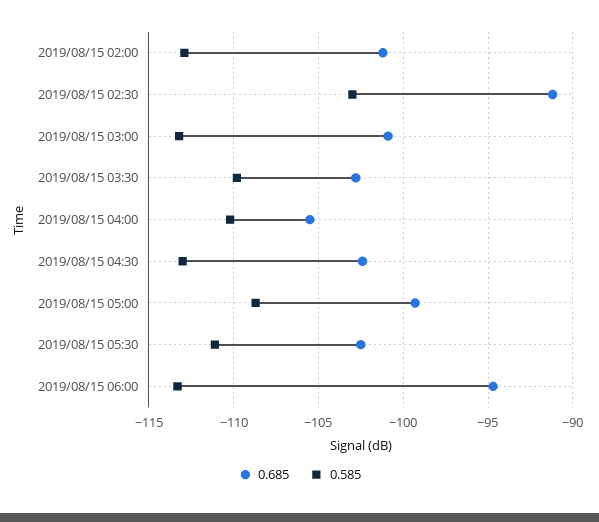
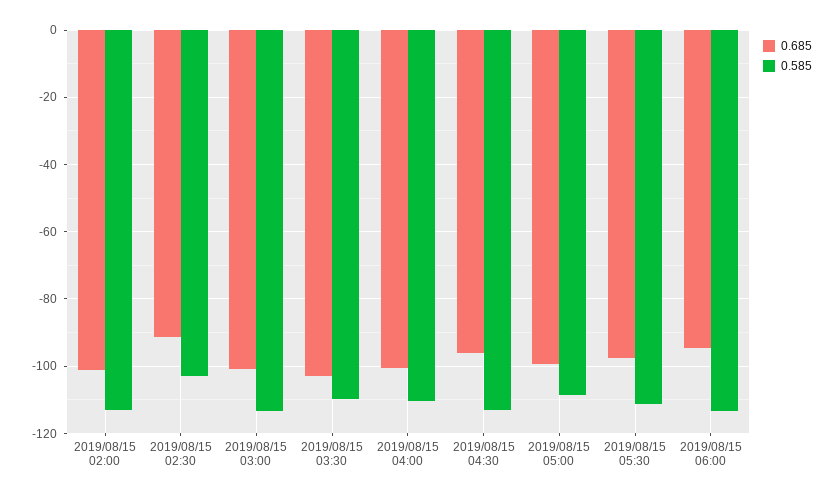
  {
    "0.685": {
      "2019/08/15 02:00": -101,
      "2019/08/15 02:30": -91,
      "2019/08/15 03:00": -101,
      "2019/08/15 03:30": -103,
-     "2019/08/15 04:00": -105.5,
+     "2019/08/15 04:00": -100,
-     "2019/08/15 04:30": -102.5,
+     "2019/08/15 04:30": -96,
      "2019/08/15 05:00": -99.5,
-     "2019/08/15 05:30": -102.5,
+     "2019/08/15 05:30": -98,
      "2019/08/15 06:00": -94.5
    },
    "0.585": {
      "2019/08/15 02:00": -113,
      "2019/08/15 02:30": -103,
      "2019/08/15 03:00": -113,
      "2019/08/15 03:30": -110,
      "2019/08/15 04:00": -110,
      "2019/08/15 04:30": -113,
      "2019/08/15 05:00": -108.5,
      "2019/08/15 05:30": -111,
      "2019/08/15 06:00": -113.5
    }
  }

